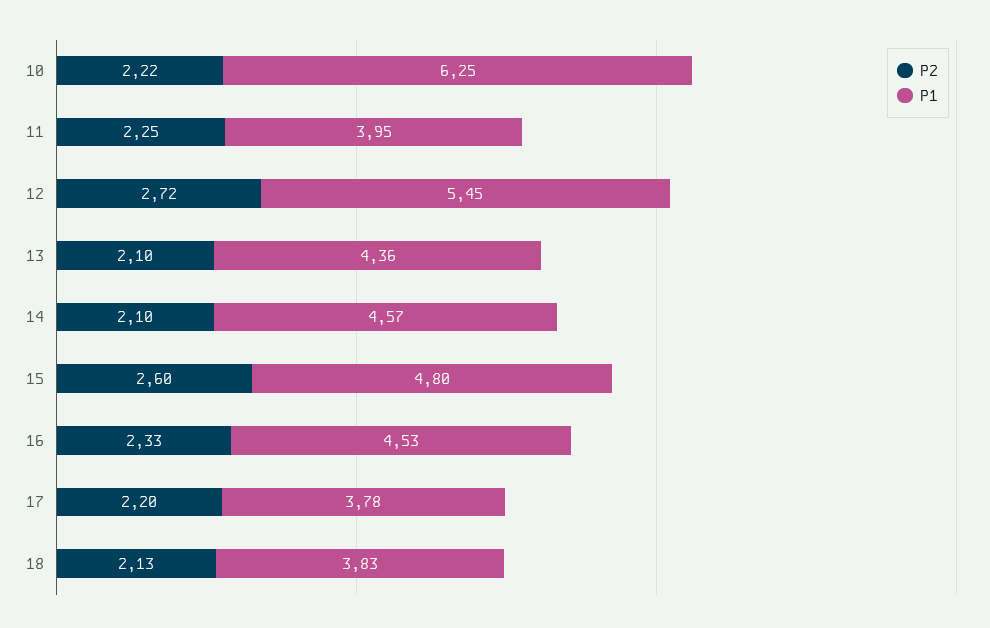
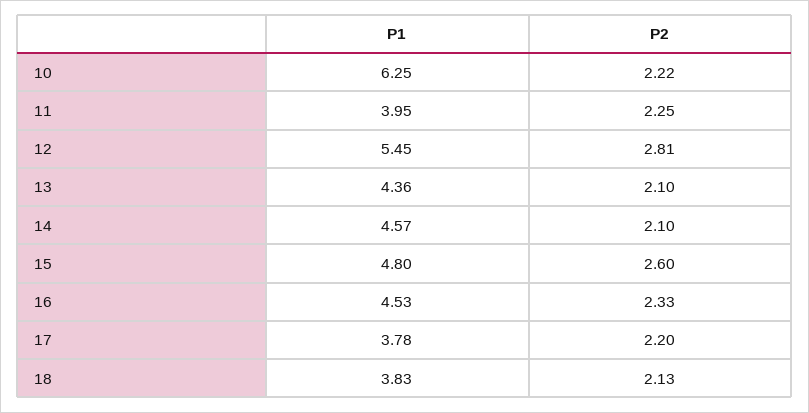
  {
    "P2": {
      "10": 2.22,
      "11": 2.25,
-     "12": 2.72,
+     "12": 2.81,
      "13": 2.1,
      "14": 2.1,
      "15": 2.6,
      "16": 2.33,
      "17": 2.2,
      "18": 2.13
    },
    "P1": {
      "10": 6.25,
      "11": 3.95,
      "12": 5.45,
      "13": 4.36,
      "14": 4.57,
      "15": 4.8,
      "16": 4.53,
      "17": 3.78,
      "18": 3.83
    }
  }

